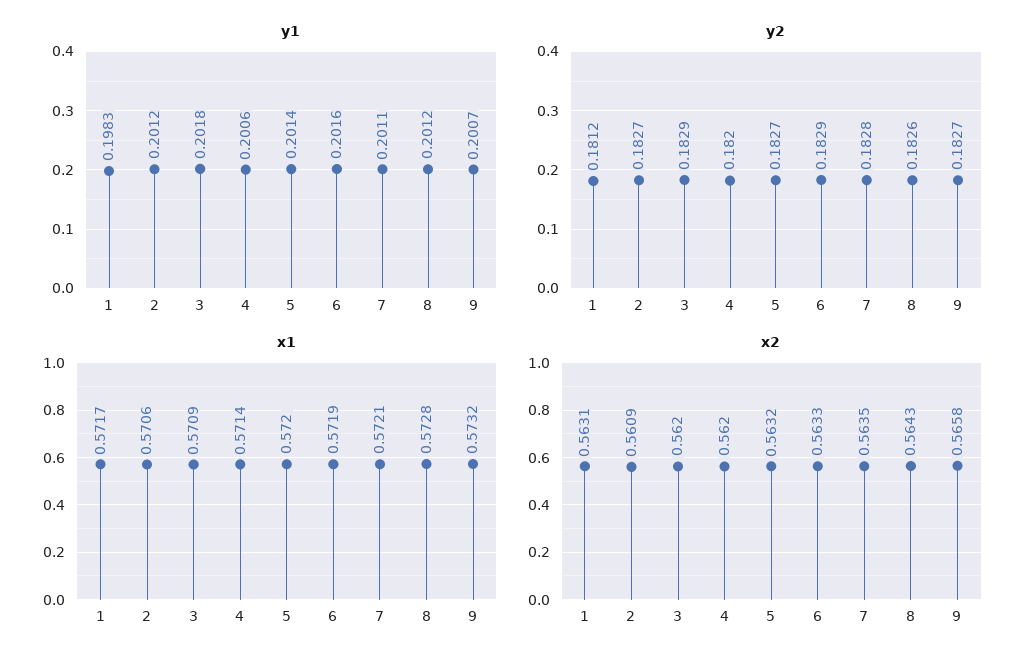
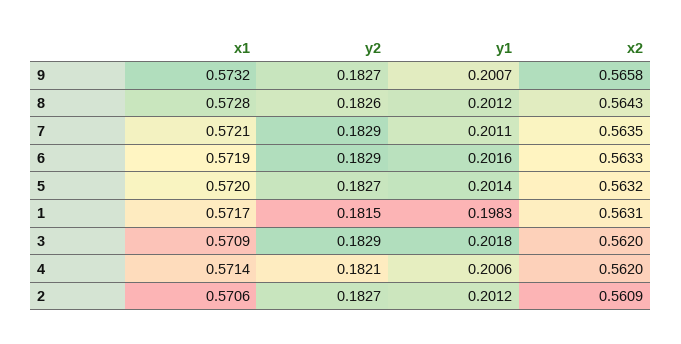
  {
    "y1": {
      "1": 0.1983,
      "2": 0.2012,
      "3": 0.2018,
      "4": 0.2006,
      "5": 0.2014,
      "6": 0.2016,
      "7": 0.2011,
      "8": 0.2012,
      "9": 0.2007
    },
    "y2": {
-     "1": 0.1812,
+     "1": 0.1815,
      "2": 0.1827,
      "3": 0.1829,
-     "4": 0.182,
+     "4": 0.1821,
      "5": 0.1827,
      "6": 0.1829,
-     "7": 0.1828,
+     "7": 0.1829,
      "8": 0.1826,
      "9": 0.1827
    },
    "x1": {
      "1": 0.5717,
      "2": 0.5706,
      "3": 0.5709,
      "4": 0.5714,
      "5": 0.572,
      "6": 0.5719,
      "7": 0.5721,
      "8": 0.5728,
      "9": 0.5732
    },
    "x2": {
      "1": 0.5631,
      "2": 0.5609,
      "3": 0.562,
      "4": 0.562,
      "5": 0.5632,
      "6": 0.5633,
      "7": 0.5635,
      "8": 0.5643,
      "9": 0.5658
    }
  }

